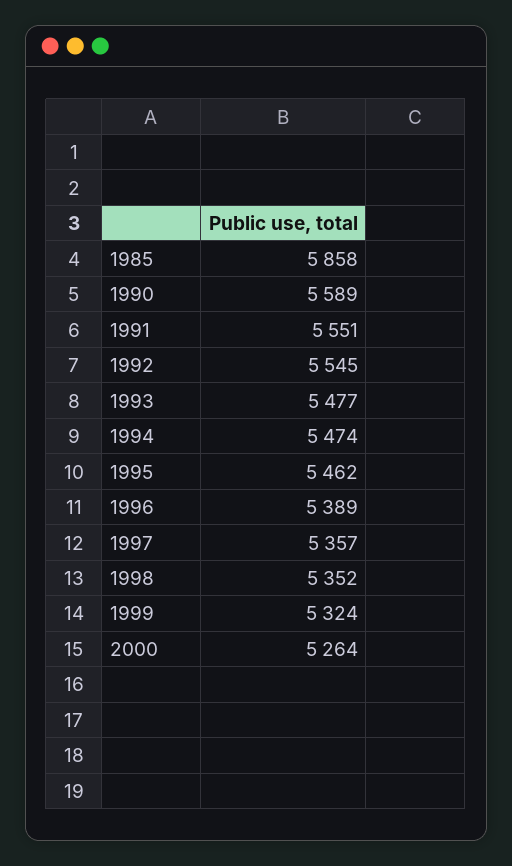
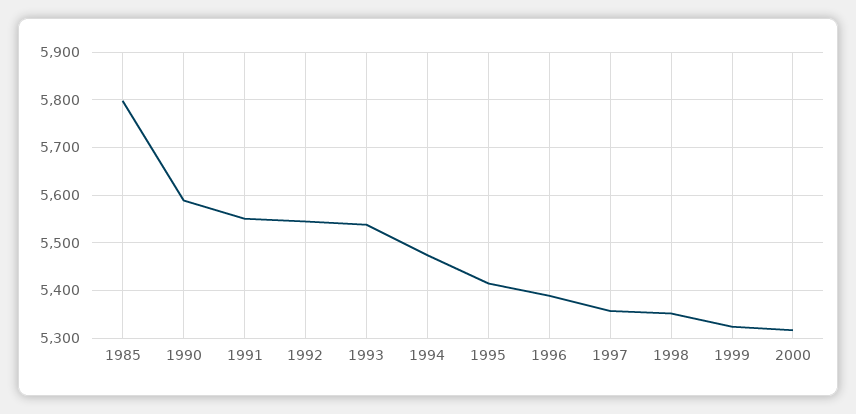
  {
-   "1985": 5858,
+   "1985": 5800,
    "1990": 5589,
    "1991": 5551,
    "1992": 5545,
-   "1993": 5477,
+   "1993": 5540,
    "1994": 5474,
-   "1995": 5462,
+   "1995": 5420,
    "1996": 5389,
    "1997": 5357,
    "1998": 5352,
    "1999": 5324,
-   "2000": 5264
+   "2000": 5320
  }

